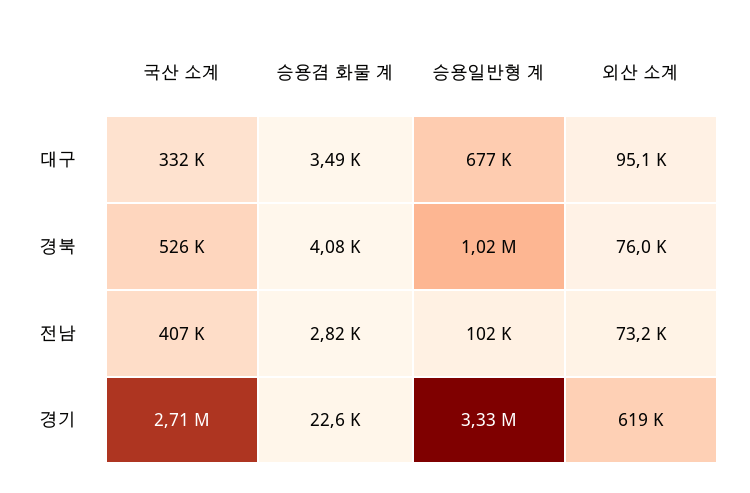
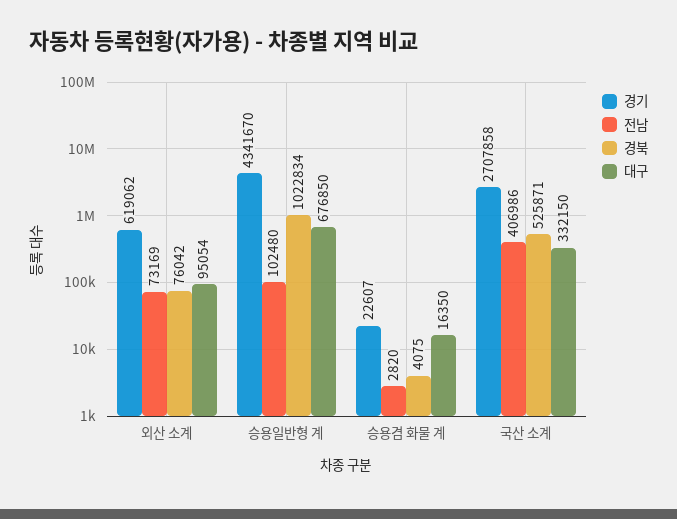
  {
    "대구": {
      "국산 소계": 332150,
-     "승용겸 화물 계": 3490,
+     "승용겸 화물 계": 16350,
      "승용일반형 계": 676850,
      "외산 소계": 95054
    },
    "경북": {
      "국산 소계": 525871,
      "승용겸 화물 계": 4075,
      "승용일반형 계": 1022834,
      "외산 소계": 76042
    },
    "전남": {
      "국산 소계": 406986,
      "승용겸 화물 계": 2820,
      "승용일반형 계": 102480,
      "외산 소계": 73169
    },
    "경기": {
      "국산 소계": 2707858,
      "승용겸 화물 계": 22607,
-     "승용일반형 계": 3330000,
+     "승용일반형 계": 4341670,
      "외산 소계": 619062
    }
  }

